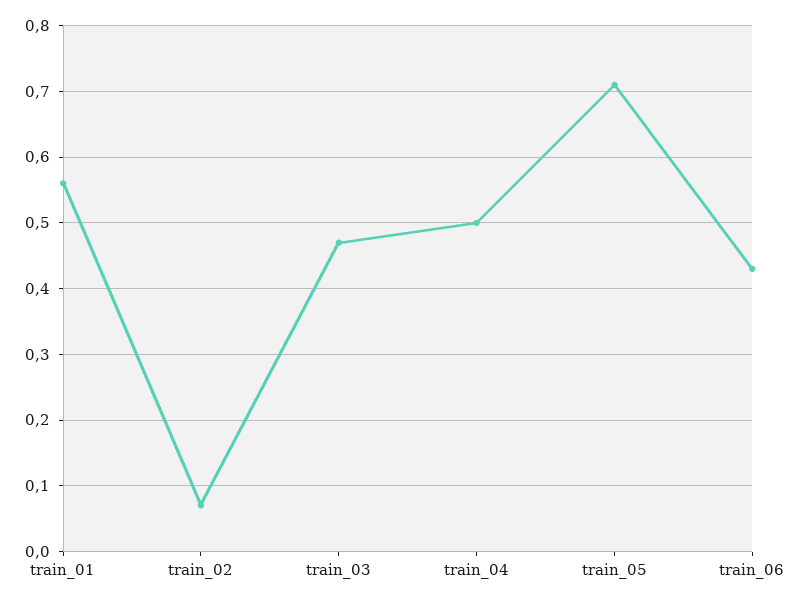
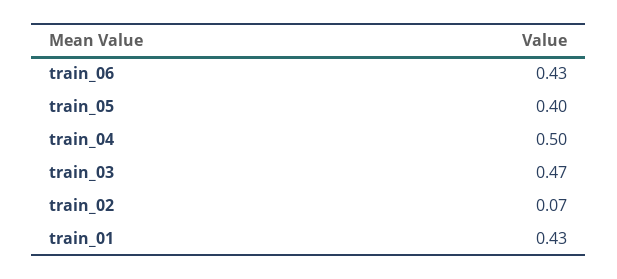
  {
-   "train_01": 0.56,
+   "train_01": 0.43,
    "train_02": 0.07,
    "train_03": 0.47,
    "train_04": 0.5,
-   "train_05": 0.71,
+   "train_05": 0.4,
    "train_06": 0.43
  }

